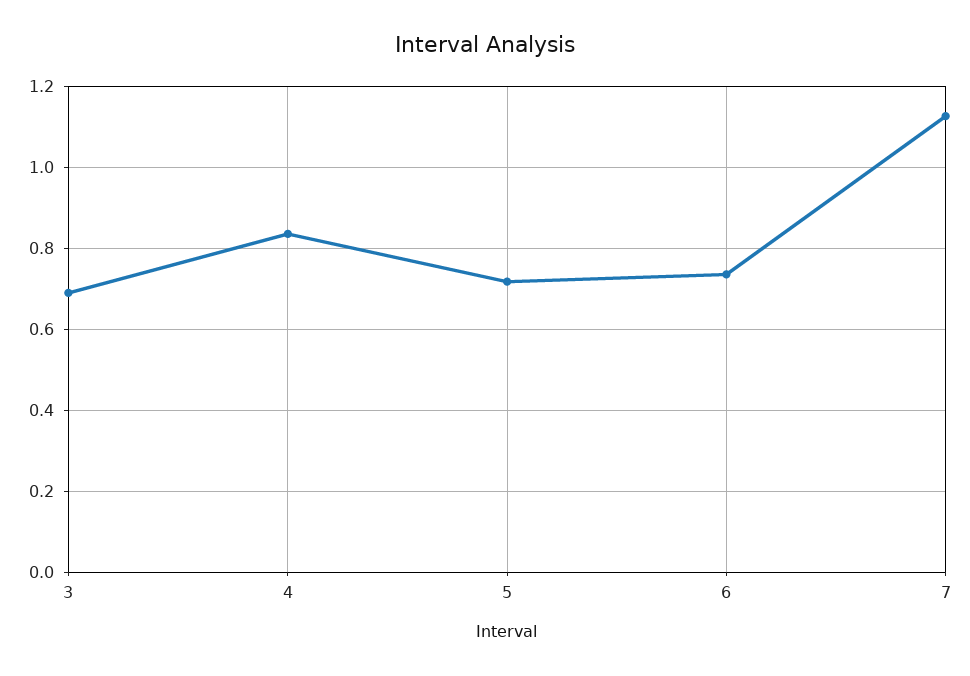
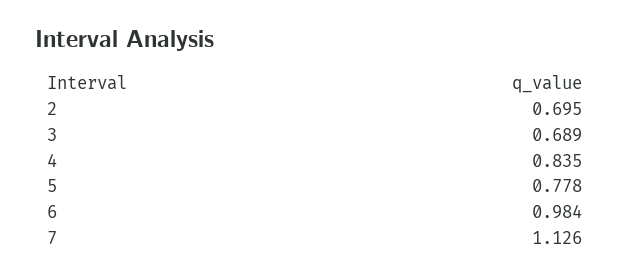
  {
    "3": 0.689,
    "4": 0.835,
-   "5": 0.72,
+   "5": 0.778,
-   "6": 0.74,
+   "6": 0.984,
-   "7": 1.126
+   "7": 1.126,
+   "2": 0.695
  }

